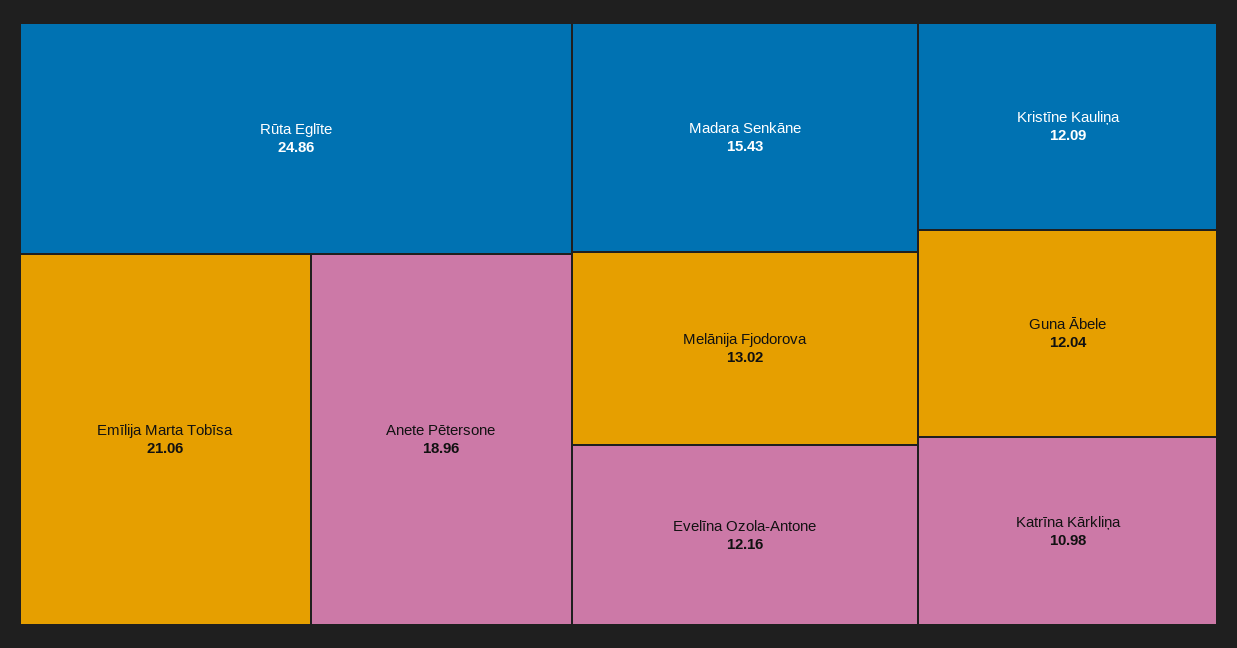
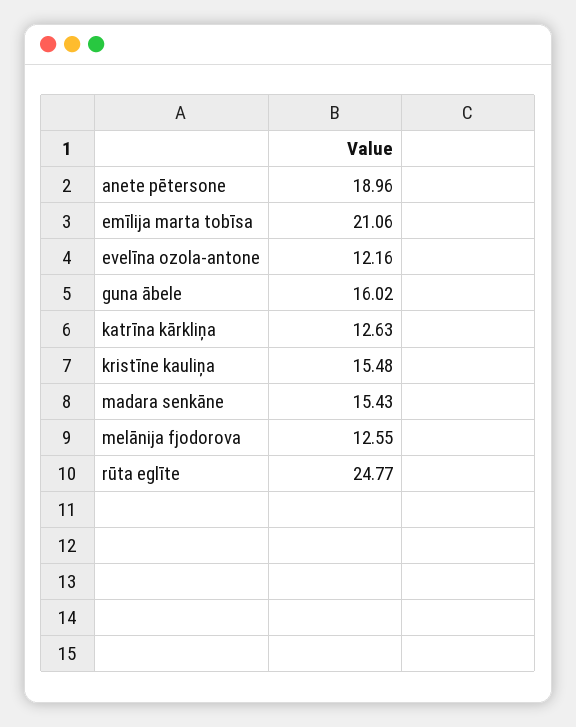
  {
-   "Rūta Eglīte": 24.86,
+   "Rūta Eglīte": 24.77,
    "Emīlija Marta Tobīsa": 21.06,
    "Anete Pētersone": 18.96,
    "Madara Senkāne": 15.43,
-   "Melānija Fjodorova": 13.02,
+   "Melānija Fjodorova": 12.55,
    "Evelīna Ozola-Antone": 12.16,
-   "Kristīne Kauliņa": 12.09,
+   "Kristīne Kauliņa": 15.48,
-   "Guna Ābele": 12.04,
+   "Guna Ābele": 16.02,
-   "Katrīna Kārkliņa": 10.98
+   "Katrīna Kārkliņa": 12.63
  }

